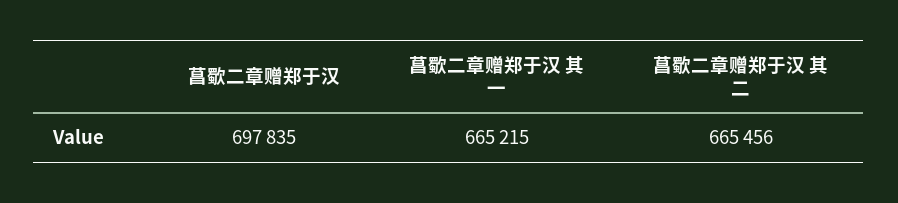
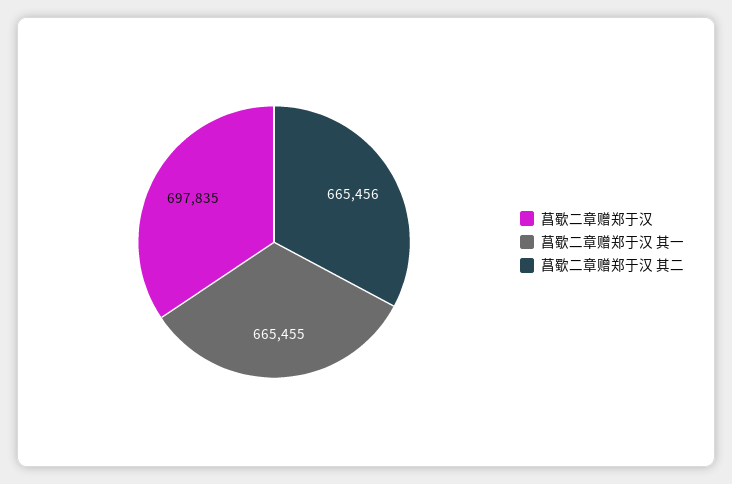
  {
    "菖歜二章赠郑于汉": 697835,
-   "菖歜二章赠郑于汉 其一": 665215,
+   "菖歜二章赠郑于汉 其一": 665455,
    "菖歜二章赠郑于汉 其二": 665456
  }

